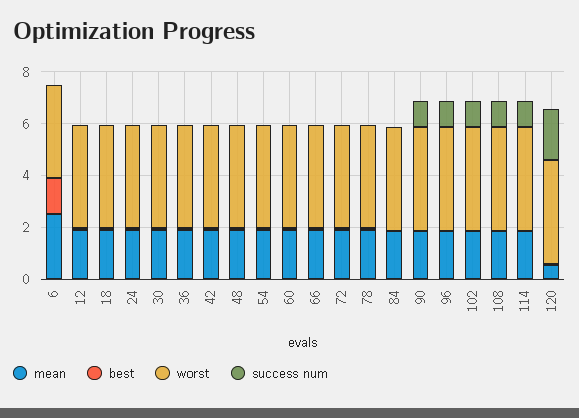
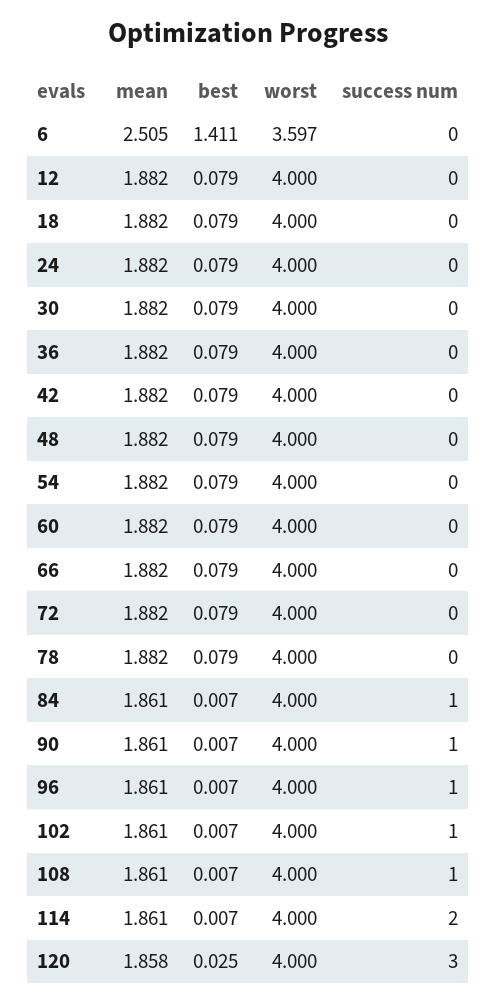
  {
    "mean": {
      "6": 2.505,
      "12": 1.882,
      "18": 1.882,
      "24": 1.882,
      "30": 1.882,
      "36": 1.882,
      "42": 1.882,
      "48": 1.882,
      "54": 1.882,
      "60": 1.882,
      "66": 1.882,
      "72": 1.882,
      "78": 1.882,
      "84": 1.861,
      "90": 1.861,
      "96": 1.861,
      "102": 1.861,
      "108": 1.861,
      "114": 1.861,
-     "120": 0.5
+     "120": 1.858
    },
    "best": {
      "6": 1.411,
      "12": 0.079,
      "18": 0.079,
      "24": 0.079,
      "30": 0.079,
      "36": 0.079,
      "42": 0.079,
      "48": 0.079,
      "54": 0.079,
      "60": 0.079,
      "66": 0.079,
      "72": 0.079,
      "78": 0.079,
      "84": 0.007,
      "90": 0.007,
      "96": 0.007,
      "102": 0.007,
      "108": 0.007,
      "114": 0.007,
      "120": 0.025
    },
    "worst": {
      "6": 3.597,
      "12": 4,
      "18": 4,
      "24": 4,
      "30": 4,
      "36": 4,
      "42": 4,
      "48": 4,
      "54": 4,
      "60": 4,
      "66": 4,
      "72": 4,
      "78": 4,
      "84": 4,
      "90": 4,
      "96": 4,
      "102": 4,
      "108": 4,
      "114": 4,
      "120": 4
    },
    "success num": {
      "6": 0,
      "12": 0,
      "18": 0,
      "24": 0,
      "30": 0,
      "36": 0,
      "42": 0,
      "48": 0,
      "54": 0,
      "60": 0,
      "66": 0,
      "72": 0,
      "78": 0,
-     "84": 0,
+     "84": 1,
      "90": 1,
      "96": 1,
      "102": 1,
      "108": 1,
-     "114": 1,
+     "114": 2,
-     "120": 2
+     "120": 3
    }
  }

